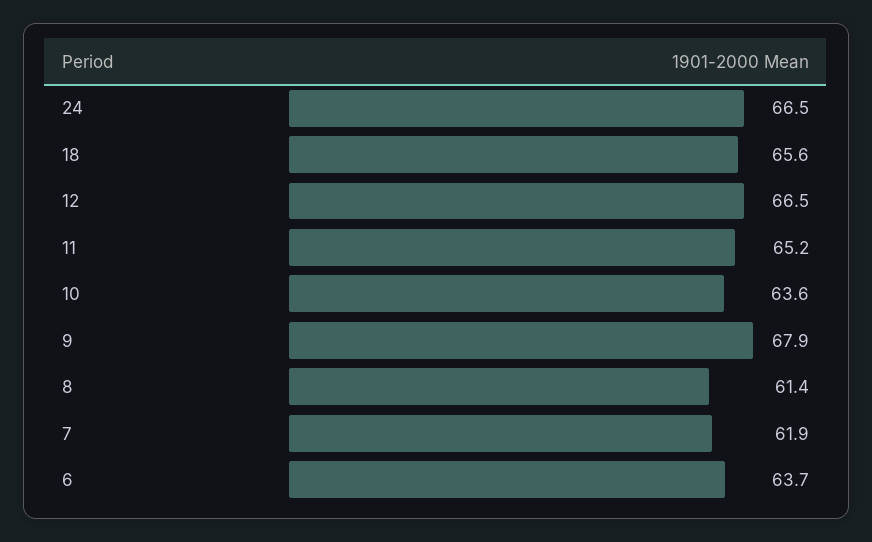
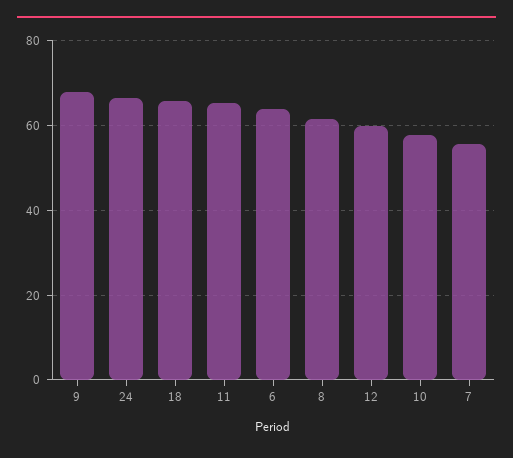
  {
    "24": 66.5,
    "18": 65.6,
-   "12": 66.5,
+   "12": 60,
    "11": 65.2,
-   "10": 63.6,
+   "10": 58,
    "9": 67.9,
    "8": 61.4,
-   "7": 61.9,
+   "7": 56,
    "6": 63.7
  }

